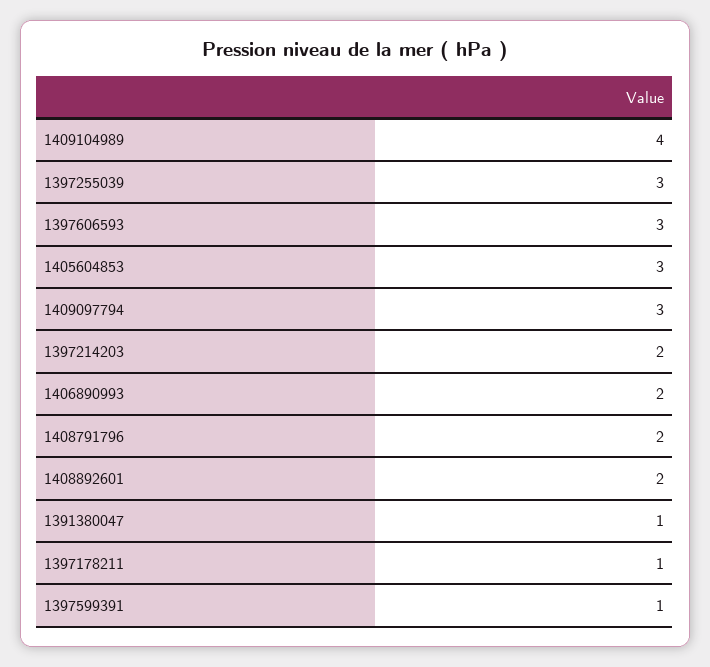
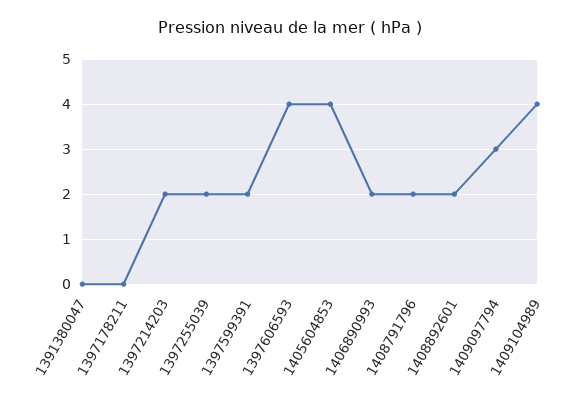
  {
    "1409104989": 4,
-   "1397255039": 3,
+   "1397255039": 2,
-   "1397606593": 3,
+   "1397606593": 4,
-   "1405604853": 3,
+   "1405604853": 4,
    "1409097794": 3,
    "1397214203": 2,
    "1406890993": 2,
    "1408791796": 2,
    "1408892601": 2,
-   "1391380047": 1,
+   "1391380047": 0,
-   "1397178211": 1,
+   "1397178211": 0,
-   "1397599391": 1
+   "1397599391": 2
  }

